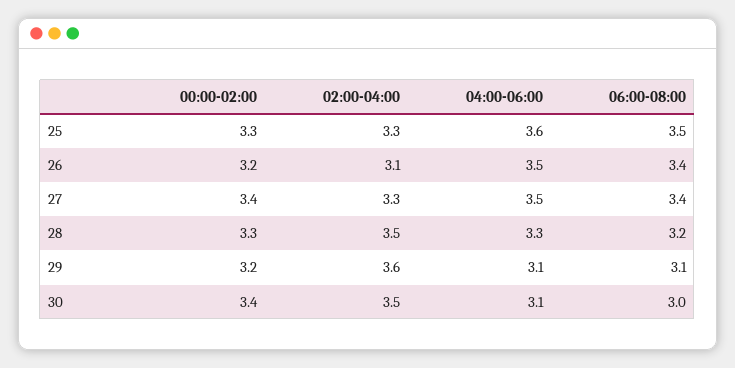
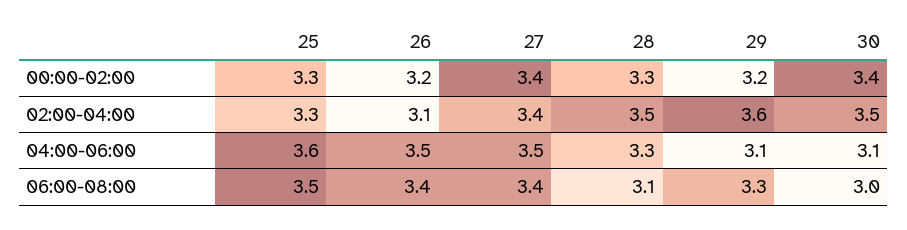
  {
    "00:00-02:00": {
      "25": 3.3,
      "26": 3.2,
      "27": 3.4,
      "28": 3.3,
      "29": 3.2,
      "30": 3.4
    },
    "02:00-04:00": {
      "25": 3.3,
      "26": 3.1,
-     "27": 3.3,
+     "27": 3.4,
      "28": 3.5,
      "29": 3.6,
      "30": 3.5
    },
    "04:00-06:00": {
      "25": 3.6,
      "26": 3.5,
      "27": 3.5,
      "28": 3.3,
      "29": 3.1,
      "30": 3.1
    },
    "06:00-08:00": {
      "25": 3.5,
      "26": 3.4,
      "27": 3.4,
-     "28": 3.2,
+     "28": 3.1,
-     "29": 3.1,
+     "29": 3.3,
      "30": 3
    }
  }

